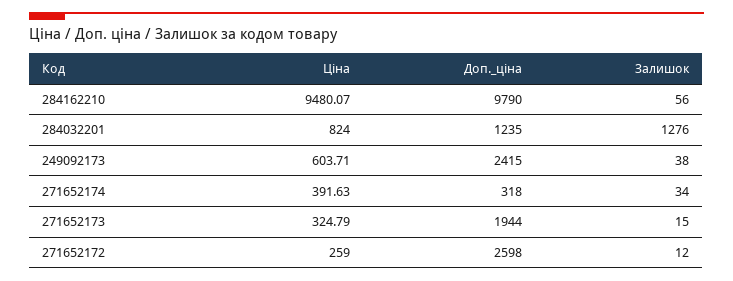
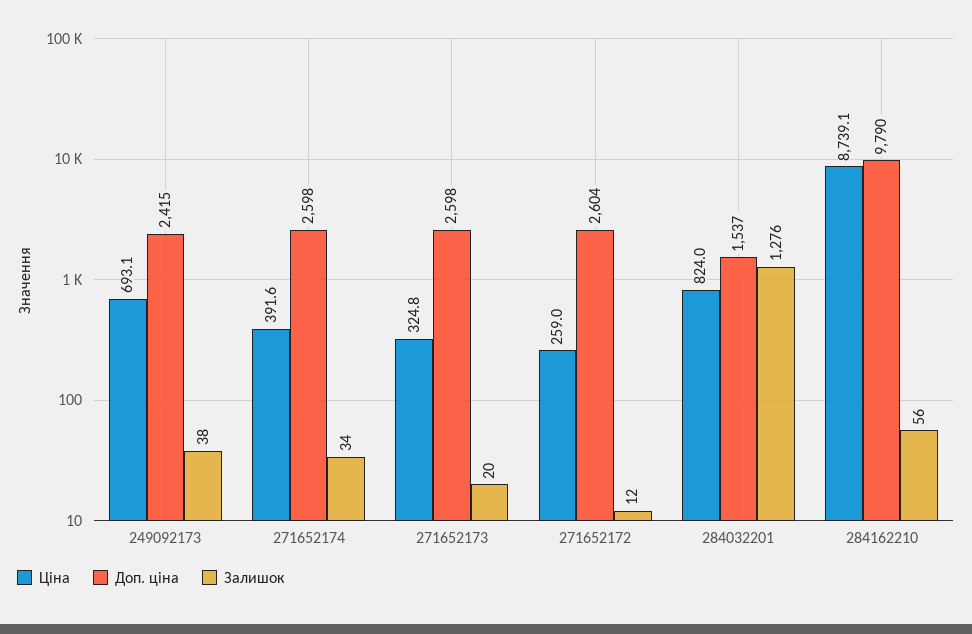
  {
    "Ціна": {
-     "284162210": 9480.07,
+     "284162210": 8739.1,
      "284032201": 824,
-     "249092173": 603.71,
+     "249092173": 693.1,
      "271652174": 391.63,
      "271652173": 324.79,
      "271652172": 259
    },
    "Доп._ціна": {
      "284162210": 9790,
-     "284032201": 1235,
+     "284032201": 1537,
      "249092173": 2415,
-     "271652174": 318,
+     "271652174": 2598,
-     "271652173": 1944,
+     "271652173": 2598,
-     "271652172": 2598
+     "271652172": 2604
    },
    "Залишок": {
      "284162210": 56,
      "284032201": 1276,
      "249092173": 38,
      "271652174": 34,
-     "271652173": 15,
+     "271652173": 20,
      "271652172": 12
    }
  }

